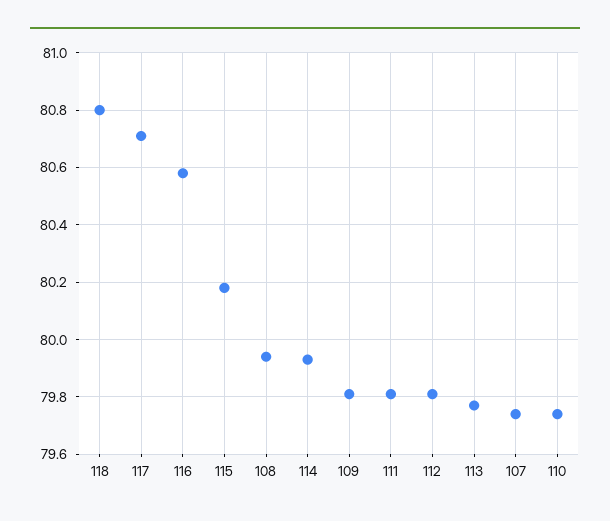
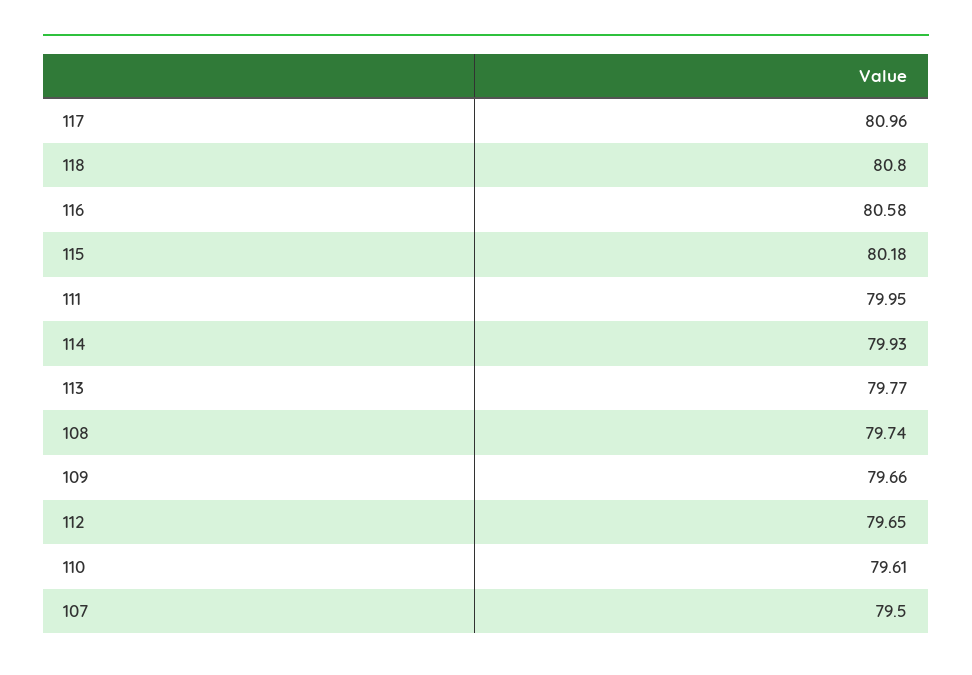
  {
    "118": 80.8,
-   "117": 80.7,
+   "117": 80.96,
    "116": 80.58,
    "115": 80.18,
-   "108": 79.95,
+   "108": 79.74,
    "114": 79.93,
-   "109": 79.8,
+   "109": 79.66,
-   "111": 79.8,
+   "111": 79.95,
-   "112": 79.8,
+   "112": 79.65,
    "113": 79.77,
-   "107": 79.75,
+   "107": 79.5,
-   "110": 79.75
+   "110": 79.61
  }

